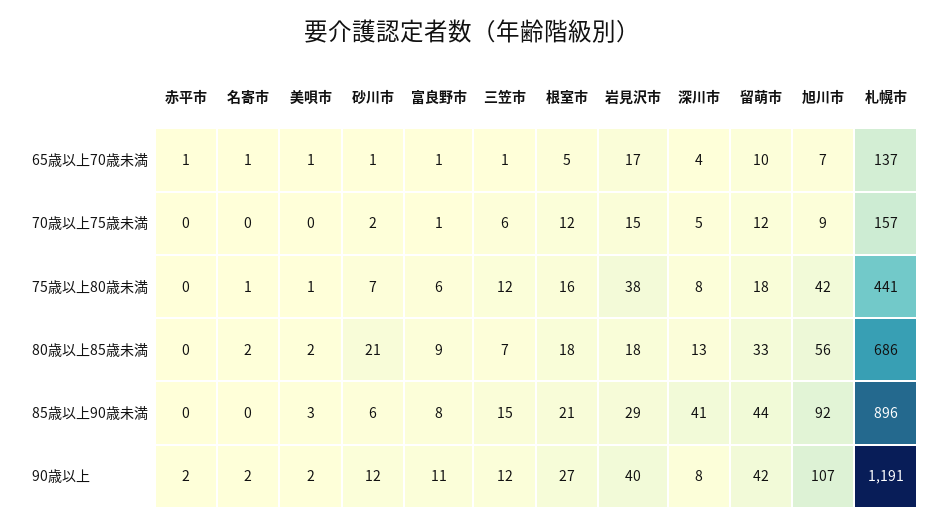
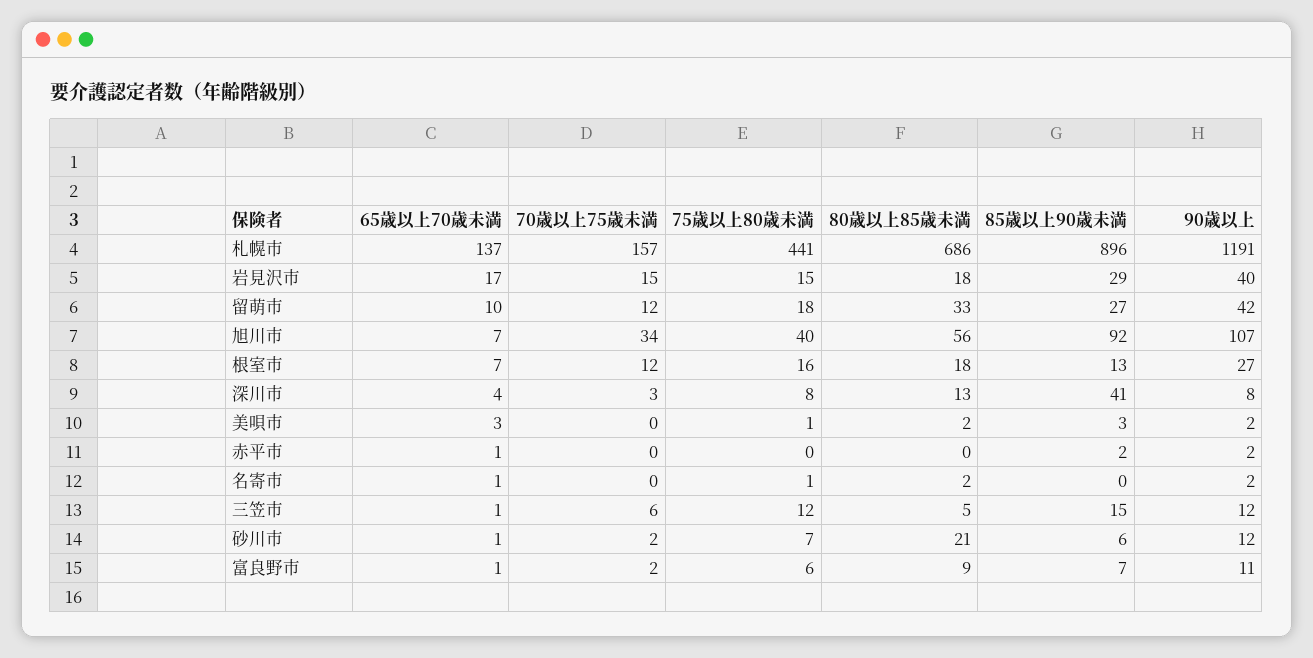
  {
    "赤平市": {
      "65歳以上70歳未満": 1,
      "70歳以上75歳未満": 0,
      "75歳以上80歳未満": 0,
      "80歳以上85歳未満": 0,
-     "85歳以上90歳未満": 0,
+     "85歳以上90歳未満": 2,
      "90歳以上": 2
    },
    "名寄市": {
      "65歳以上70歳未満": 1,
      "70歳以上75歳未満": 0,
      "75歳以上80歳未満": 1,
      "80歳以上85歳未満": 2,
      "85歳以上90歳未満": 0,
      "90歳以上": 2
    },
    "美唄市": {
-     "65歳以上70歳未満": 1,
+     "65歳以上70歳未満": 3,
      "70歳以上75歳未満": 0,
      "75歳以上80歳未満": 1,
      "80歳以上85歳未満": 2,
      "85歳以上90歳未満": 3,
      "90歳以上": 2
    },
    "砂川市": {
      "65歳以上70歳未満": 1,
      "70歳以上75歳未満": 2,
      "75歳以上80歳未満": 7,
      "80歳以上85歳未満": 21,
      "85歳以上90歳未満": 6,
      "90歳以上": 12
    },
    "富良野市": {
      "65歳以上70歳未満": 1,
-     "70歳以上75歳未満": 1,
+     "70歳以上75歳未満": 2,
      "75歳以上80歳未満": 6,
      "80歳以上85歳未満": 9,
-     "85歳以上90歳未満": 8,
+     "85歳以上90歳未満": 7,
      "90歳以上": 11
    },
    "三笠市": {
      "65歳以上70歳未満": 1,
      "70歳以上75歳未満": 6,
      "75歳以上80歳未満": 12,
-     "80歳以上85歳未満": 7,
+     "80歳以上85歳未満": 5,
      "85歳以上90歳未満": 15,
      "90歳以上": 12
    },
    "根室市": {
-     "65歳以上70歳未満": 5,
+     "65歳以上70歳未満": 7,
      "70歳以上75歳未満": 12,
      "75歳以上80歳未満": 16,
      "80歳以上85歳未満": 18,
-     "85歳以上90歳未満": 21,
+     "85歳以上90歳未満": 13,
      "90歳以上": 27
    },
    "岩見沢市": {
      "65歳以上70歳未満": 17,
      "70歳以上75歳未満": 15,
-     "75歳以上80歳未満": 38,
+     "75歳以上80歳未満": 15,
      "80歳以上85歳未満": 18,
      "85歳以上90歳未満": 29,
      "90歳以上": 40
    },
    "深川市": {
      "65歳以上70歳未満": 4,
-     "70歳以上75歳未満": 5,
+     "70歳以上75歳未満": 3,
      "75歳以上80歳未満": 8,
      "80歳以上85歳未満": 13,
      "85歳以上90歳未満": 41,
      "90歳以上": 8
    },
    "留萌市": {
      "65歳以上70歳未満": 10,
      "70歳以上75歳未満": 12,
      "75歳以上80歳未満": 18,
      "80歳以上85歳未満": 33,
-     "85歳以上90歳未満": 44,
+     "85歳以上90歳未満": 27,
      "90歳以上": 42
    },
    "旭川市": {
      "65歳以上70歳未満": 7,
-     "70歳以上75歳未満": 9,
+     "70歳以上75歳未満": 34,
-     "75歳以上80歳未満": 42,
+     "75歳以上80歳未満": 40,
      "80歳以上85歳未満": 56,
      "85歳以上90歳未満": 92,
      "90歳以上": 107
    },
    "札幌市": {
      "65歳以上70歳未満": 137,
      "70歳以上75歳未満": 157,
      "75歳以上80歳未満": 441,
      "80歳以上85歳未満": 686,
      "85歳以上90歳未満": 896,
      "90歳以上": 1191
    }
  }

